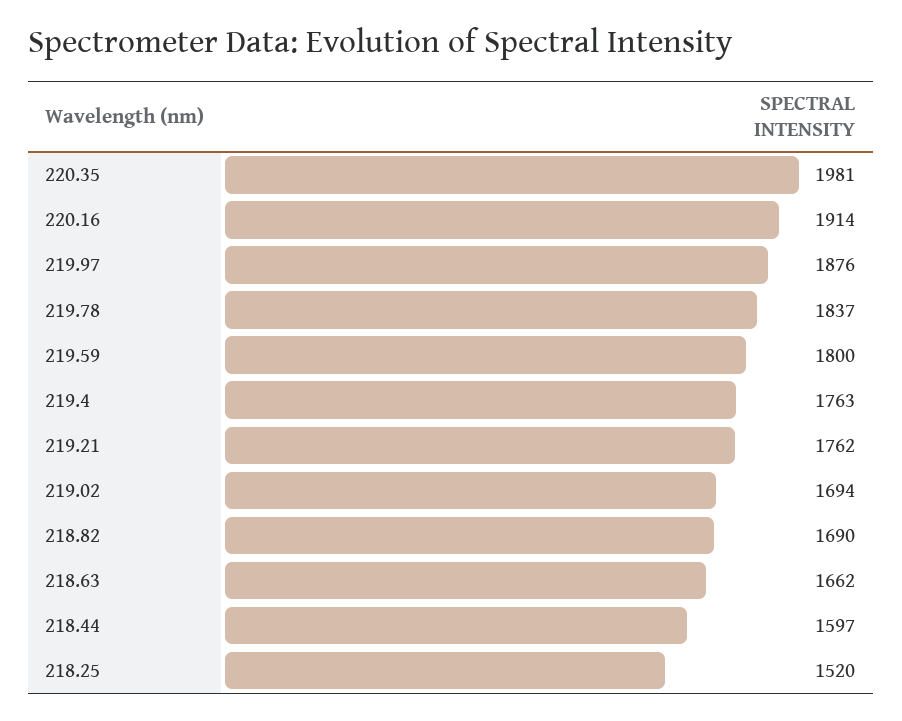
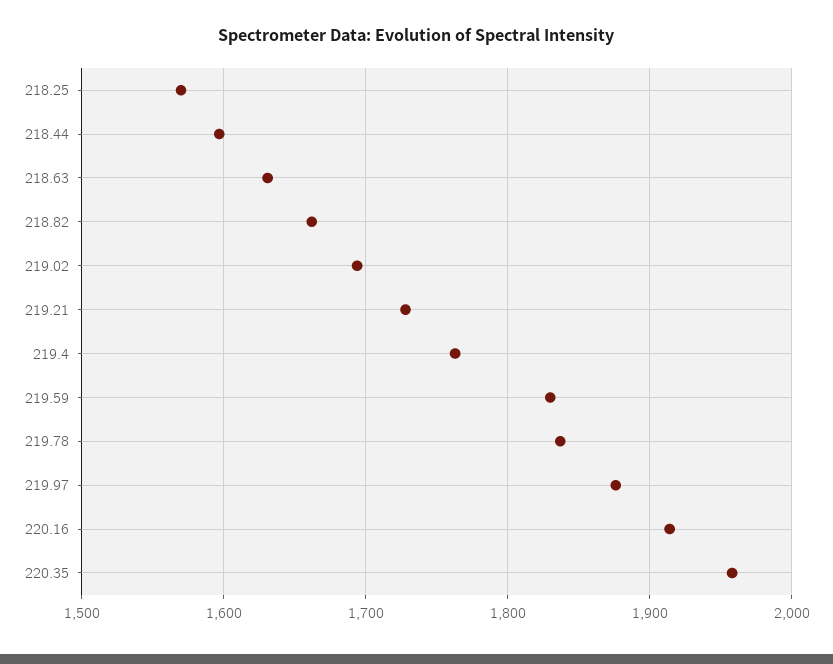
  {
-   "220.35": 1981,
+   "220.35": 1960,
    "220.16": 1914,
    "219.97": 1876,
    "219.78": 1837,
-   "219.59": 1800,
+   "219.59": 1830,
    "219.4": 1763,
-   "219.21": 1762,
+   "219.21": 1730,
    "219.02": 1694,
-   "218.82": 1690,
+   "218.82": 1660,
-   "218.63": 1662,
+   "218.63": 1630,
    "218.44": 1597,
-   "218.25": 1520
+   "218.25": 1570
  }

